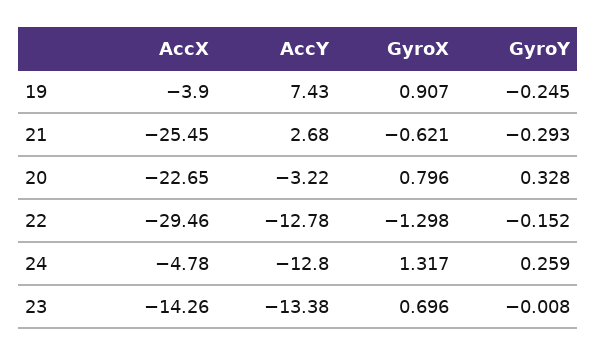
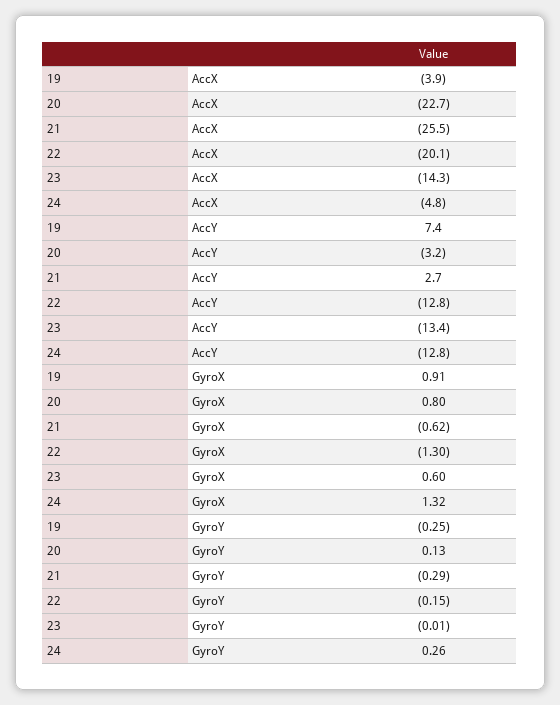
  {
    "AccX": {
      "19": -3.9,
      "21": -25.45,
      "20": -22.65,
-     "22": -29.46,
+     "22": -20.1,
      "24": -4.78,
      "23": -14.26
    },
    "AccY": {
      "19": 7.43,
      "21": 2.68,
      "20": -3.22,
      "22": -12.78,
      "24": -12.8,
      "23": -13.38
    },
    "GyroX": {
      "19": 0.907,
      "21": -0.621,
      "20": 0.796,
      "22": -1.298,
      "24": 1.317,
-     "23": 0.696
+     "23": 0.6
    },
    "GyroY": {
      "19": -0.245,
      "21": -0.293,
-     "20": 0.328,
+     "20": 0.13,
      "22": -0.152,
      "24": 0.259,
      "23": -0.008
    }
  }

